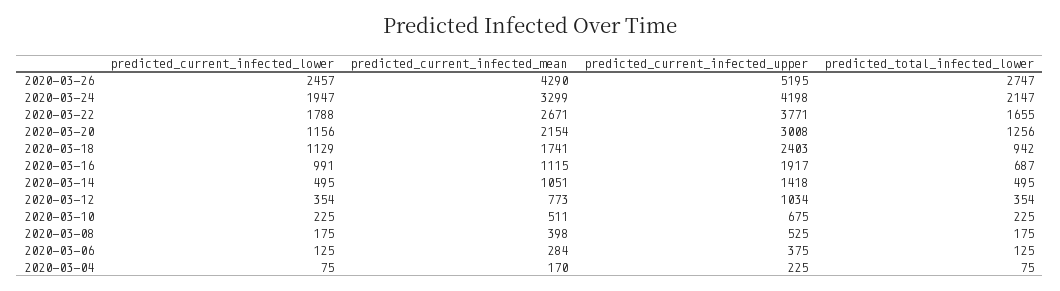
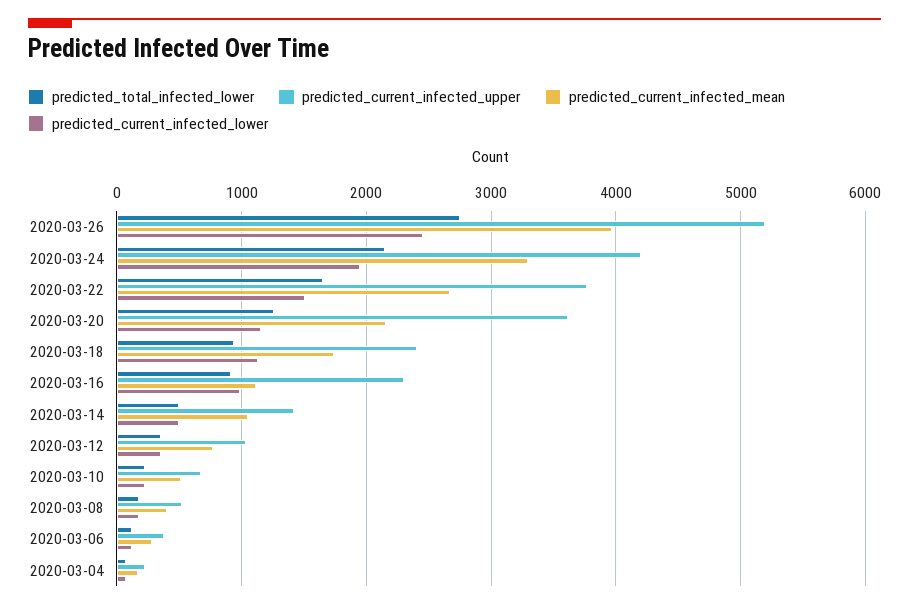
  {
    "predicted_current_infected_lower": {
      "2020-03-26": 2457,
      "2020-03-24": 1947,
-     "2020-03-22": 1788,
+     "2020-03-22": 1500,
      "2020-03-20": 1156,
      "2020-03-18": 1129,
      "2020-03-16": 991,
      "2020-03-14": 495,
      "2020-03-12": 354,
      "2020-03-10": 225,
      "2020-03-08": 175,
      "2020-03-06": 125,
      "2020-03-04": 75
    },
    "predicted_current_infected_mean": {
-     "2020-03-26": 4290,
+     "2020-03-26": 4000,
      "2020-03-24": 3299,
      "2020-03-22": 2671,
      "2020-03-20": 2154,
      "2020-03-18": 1741,
      "2020-03-16": 1115,
      "2020-03-14": 1051,
      "2020-03-12": 773,
      "2020-03-10": 511,
      "2020-03-08": 398,
      "2020-03-06": 284,
      "2020-03-04": 170
    },
    "predicted_current_infected_upper": {
      "2020-03-26": 5195,
      "2020-03-24": 4198,
      "2020-03-22": 3771,
-     "2020-03-20": 3008,
+     "2020-03-20": 3600,
      "2020-03-18": 2403,
-     "2020-03-16": 1917,
+     "2020-03-16": 2300,
      "2020-03-14": 1418,
      "2020-03-12": 1034,
      "2020-03-10": 675,
      "2020-03-08": 525,
      "2020-03-06": 375,
      "2020-03-04": 225
    },
    "predicted_total_infected_lower": {
      "2020-03-26": 2747,
      "2020-03-24": 2147,
      "2020-03-22": 1655,
      "2020-03-20": 1256,
      "2020-03-18": 942,
-     "2020-03-16": 687,
+     "2020-03-16": 900,
      "2020-03-14": 495,
      "2020-03-12": 354,
      "2020-03-10": 225,
      "2020-03-08": 175,
      "2020-03-06": 125,
      "2020-03-04": 75
    }
  }

